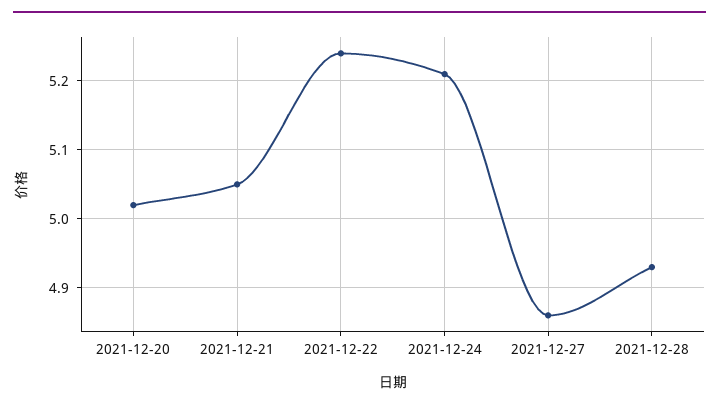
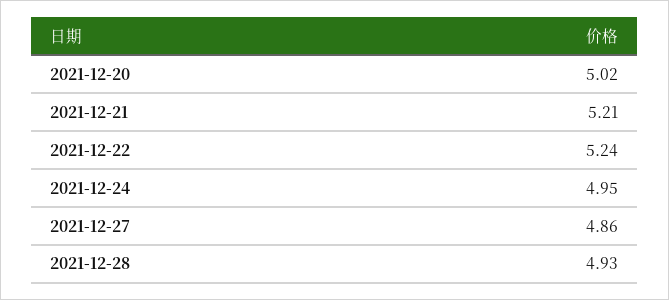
  {
    "2021-12-20": 5.02,
-   "2021-12-21": 5.05,
+   "2021-12-21": 5.21,
    "2021-12-22": 5.24,
-   "2021-12-24": 5.21,
+   "2021-12-24": 4.95,
    "2021-12-27": 4.86,
    "2021-12-28": 4.93
  }

